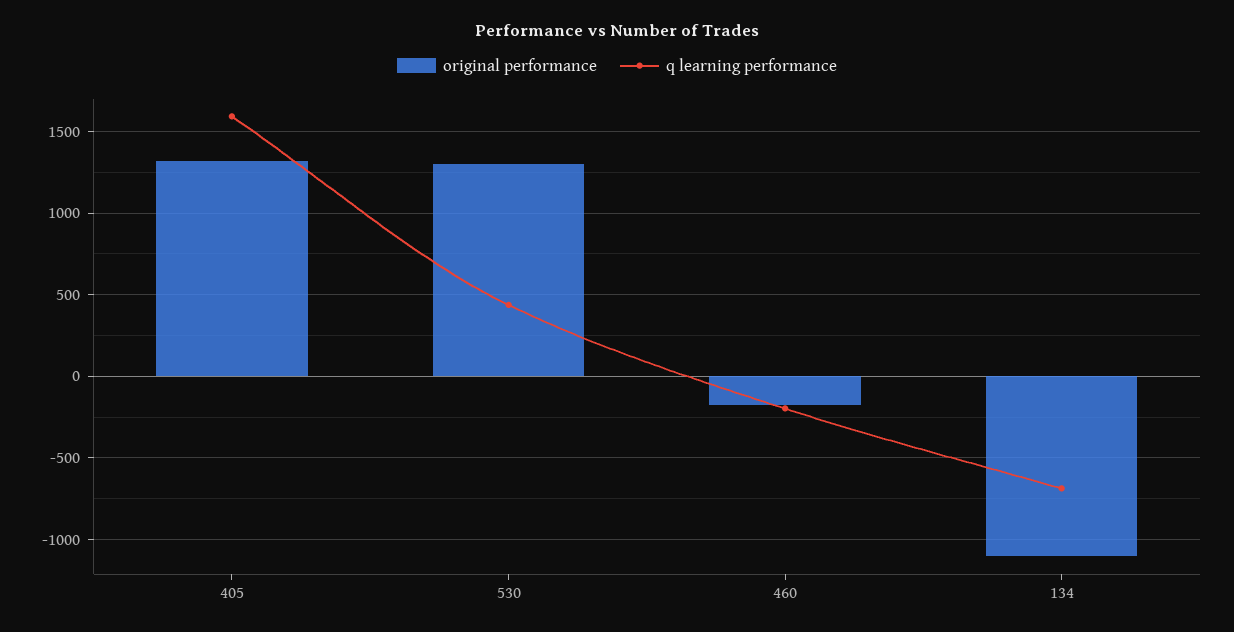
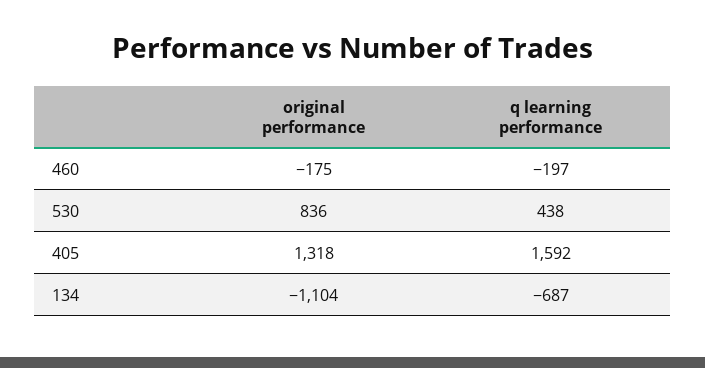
  {
    "original performance": {
      "405": 1318,
-     "530": 1300,
+     "530": 836,
      "460": -175,
      "134": -1104
    },
    "q learning performance": {
      "405": 1592,
      "530": 438,
      "460": -197,
      "134": -687
    }
  }

